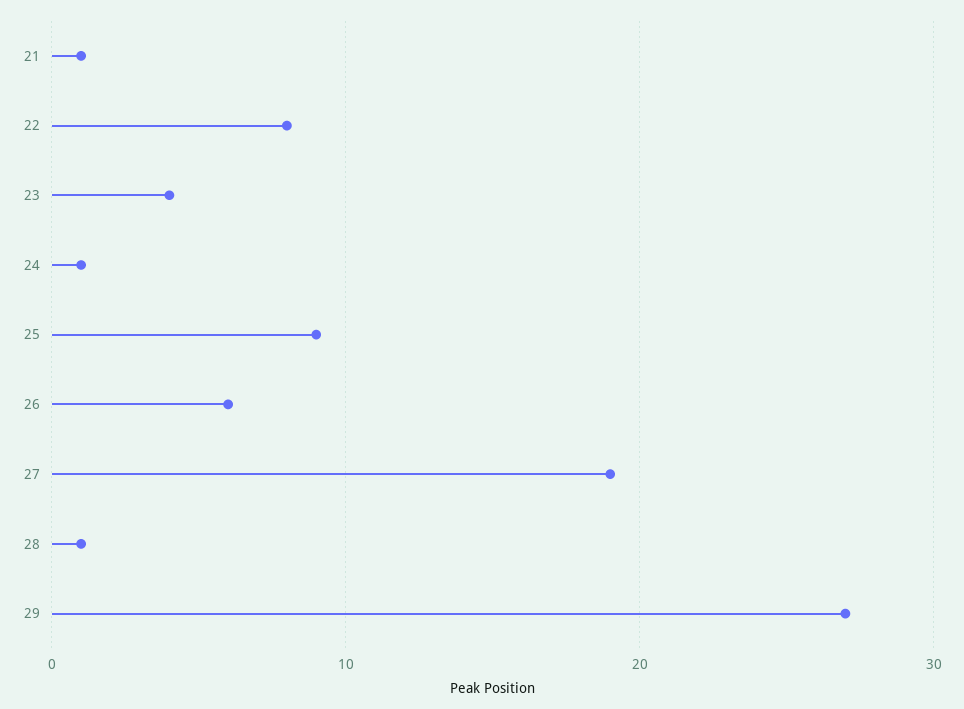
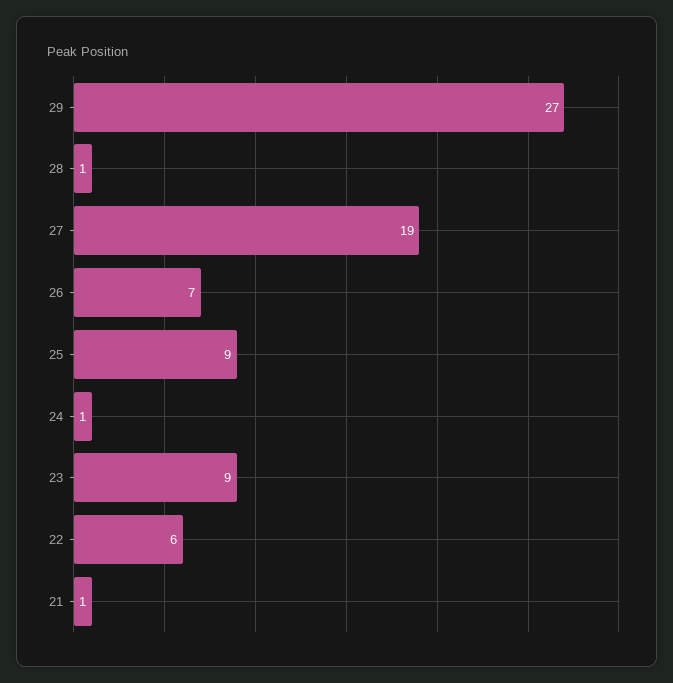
  {
    "21": 1,
-   "22": 8,
+   "22": 6,
-   "23": 4,
+   "23": 9,
    "24": 1,
    "25": 9,
-   "26": 6,
+   "26": 7,
    "27": 19,
    "28": 1,
    "29": 27
  }

